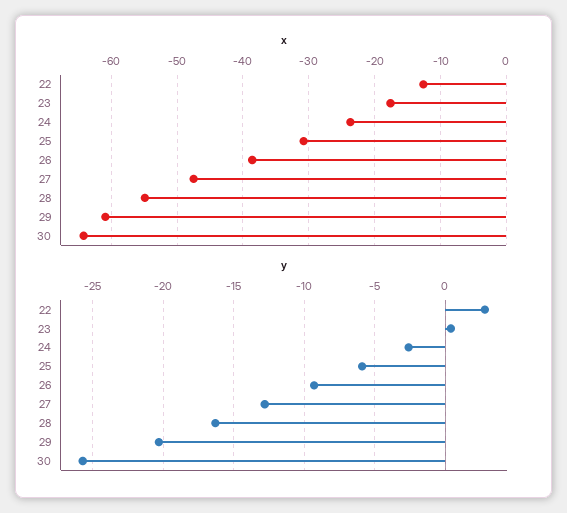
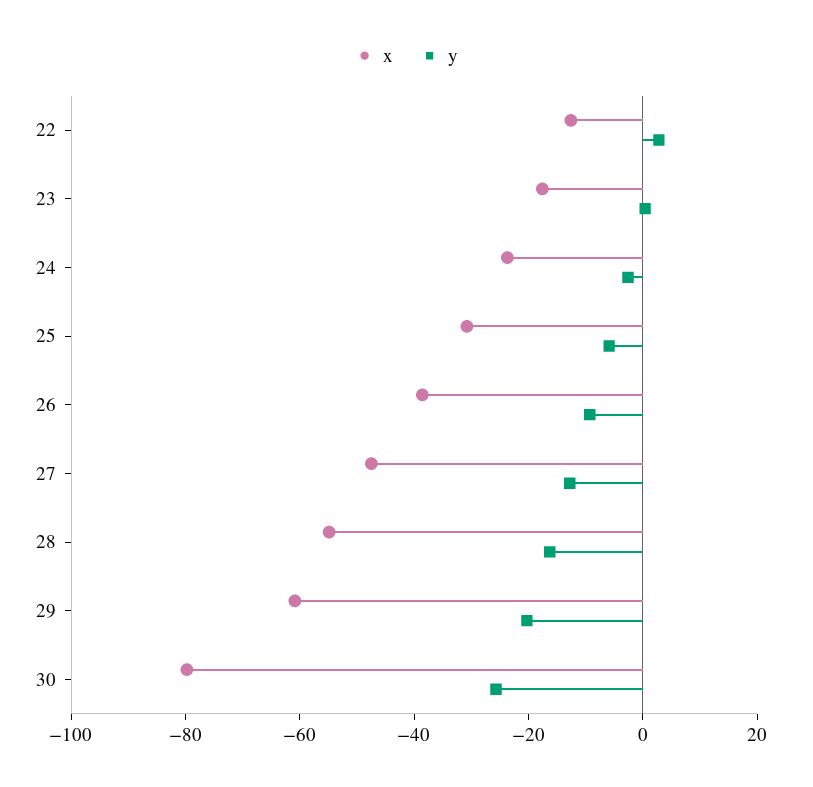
  {
    "x": {
      "22": -13,
      "23": -18,
      "24": -24,
      "25": -31,
      "26": -39,
      "27": -48,
      "28": -55,
      "29": -61,
-     "30": -64
+     "30": -80
    },
    "y": {
      "22": 3,
      "23": 0.5,
      "24": -2.5,
      "25": -6,
      "26": -9.5,
      "27": -13,
      "28": -16.5,
      "29": -20.5,
      "30": -25.5
    }
  }

